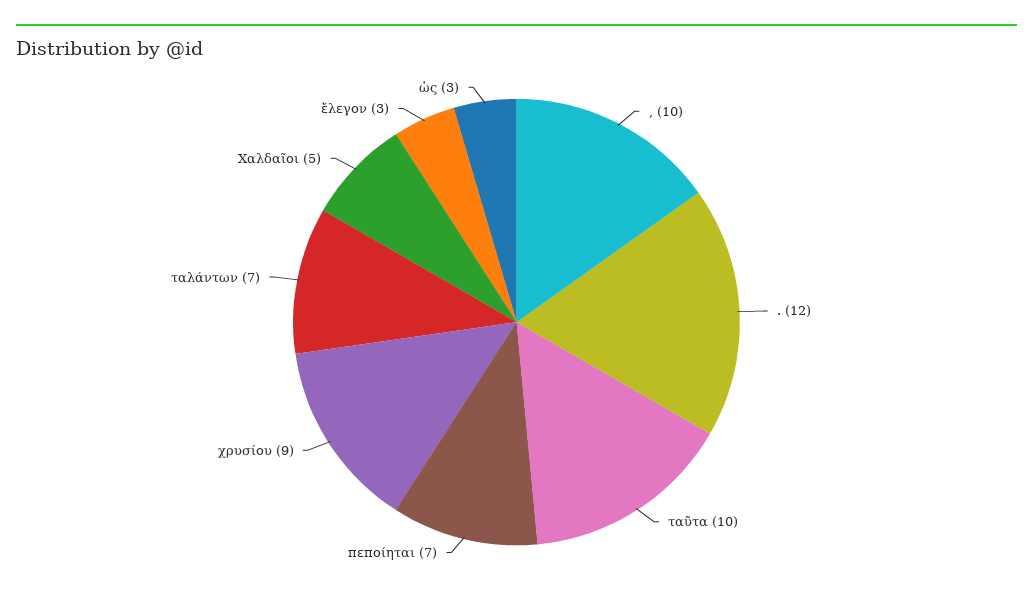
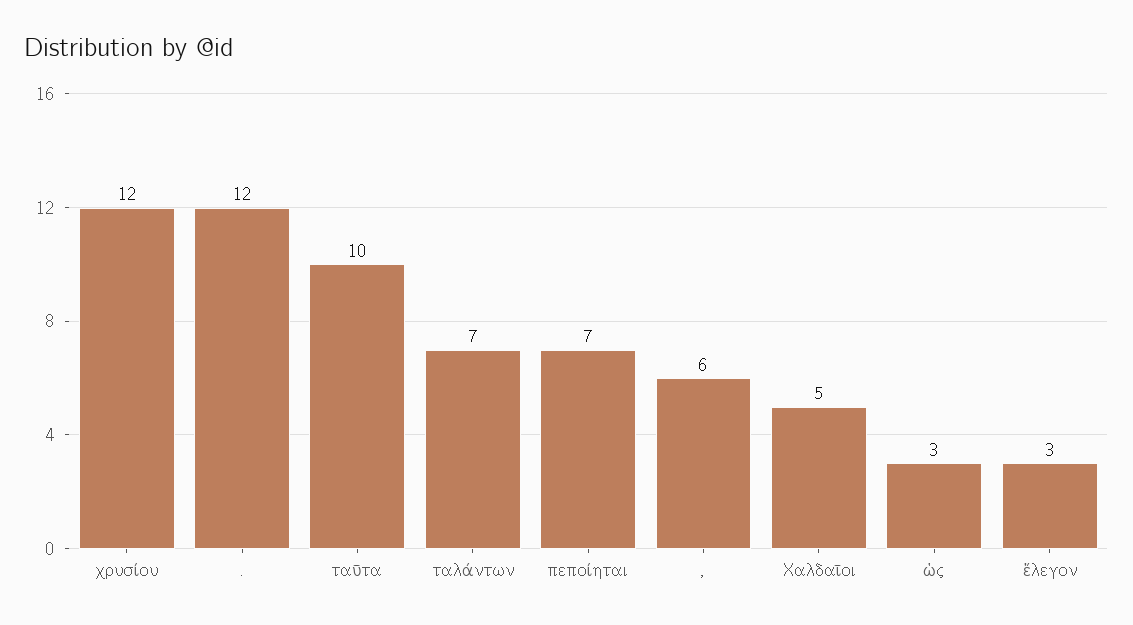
  {
-   ",": 10,
+   ",": 6,
    ".": 12,
    "ταῦτα": 10,
    "πεποίηται": 7,
-   "χρυσίου": 9,
+   "χρυσίου": 12,
    "ταλάντων": 7,
    "Χαλδαῖοι": 5,
    "ἔλεγον": 3,
    "ὡς": 3
  }

